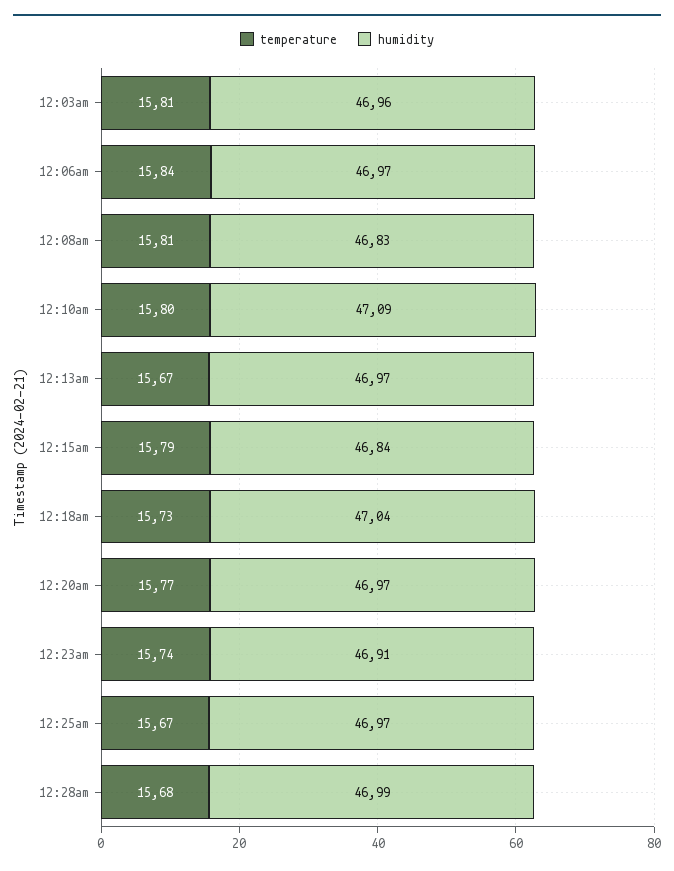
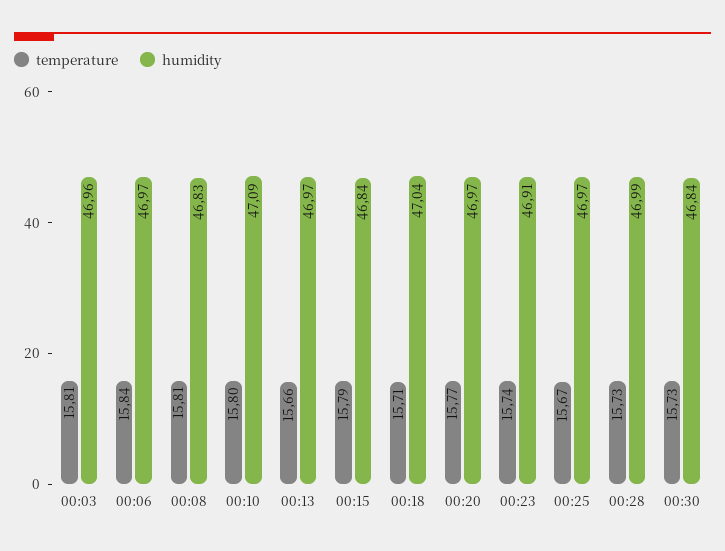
  {
    "temperature": {
      "12:03am": 15.81,
      "12:06am": 15.84,
      "12:08am": 15.81,
      "12:10am": 15.8,
-     "12:13am": 15.67,
+     "12:13am": 15.66,
      "12:15am": 15.79,
-     "12:18am": 15.73,
+     "12:18am": 15.71,
      "12:20am": 15.77,
      "12:23am": 15.74,
      "12:25am": 15.67,
-     "12:28am": 15.68
+     "12:28am": 15.73,
+     "00:30": 15.73
    },
    "humidity": {
      "12:03am": 46.96,
      "12:06am": 46.97,
      "12:08am": 46.83,
      "12:10am": 47.09,
      "12:13am": 46.97,
      "12:15am": 46.84,
      "12:18am": 47.04,
      "12:20am": 46.97,
      "12:23am": 46.91,
      "12:25am": 46.97,
-     "12:28am": 46.99
+     "12:28am": 46.99,
+     "00:30": 46.84
    }
  }

